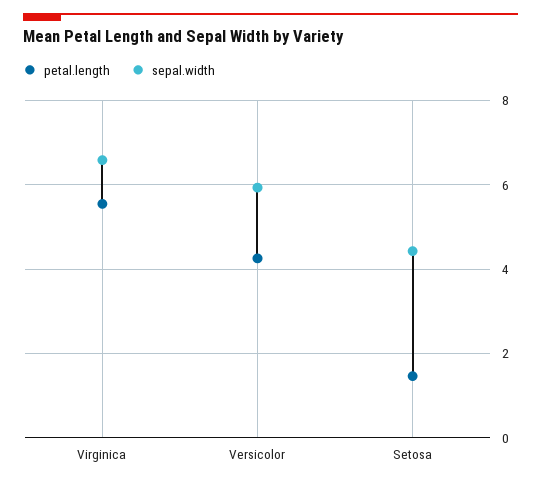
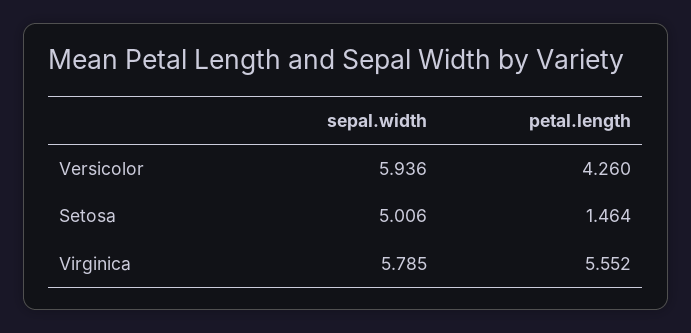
  {
    "petal.length": {
      "Virginica": 5.552,
      "Versicolor": 4.26,
      "Setosa": 1.464
    },
    "sepal.width": {
-     "Virginica": 6.6,
+     "Virginica": 5.785,
      "Versicolor": 5.936,
-     "Setosa": 4.4
+     "Setosa": 5.006
    }
  }

